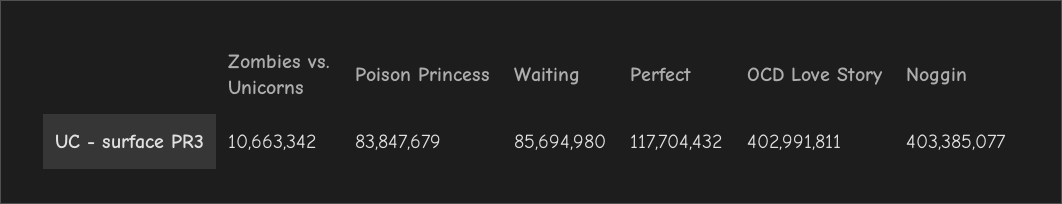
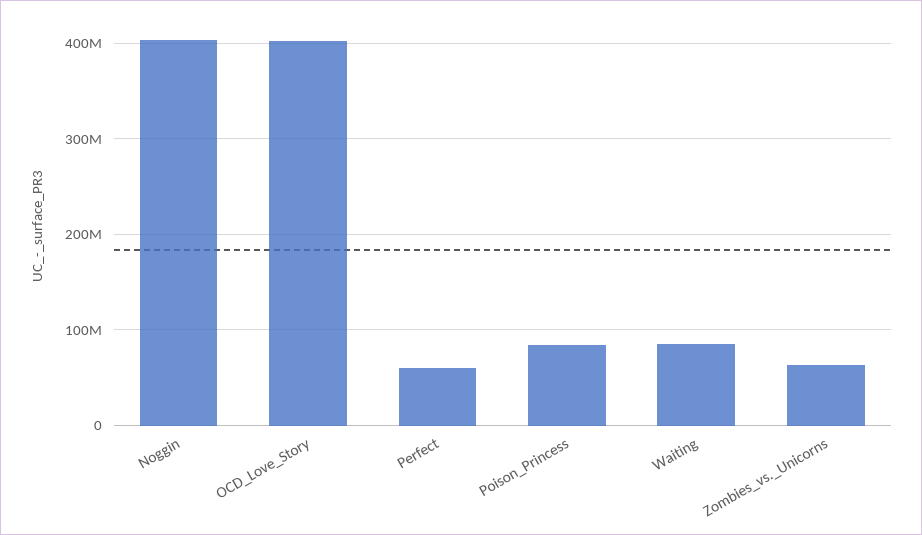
  {
-   "Zombies vs. Unicorns": 10663342,
+   "Zombies vs. Unicorns": 60000000,
    "Poison Princess": 83847679,
    "Waiting": 85694980,
-   "Perfect": 117704432,
+   "Perfect": 60000000,
    "OCD Love Story": 402991811,
    "Noggin": 403385077
  }

